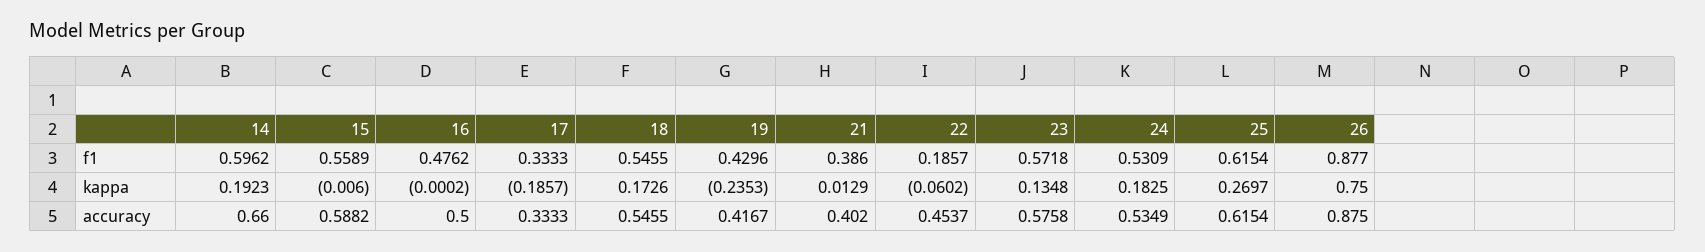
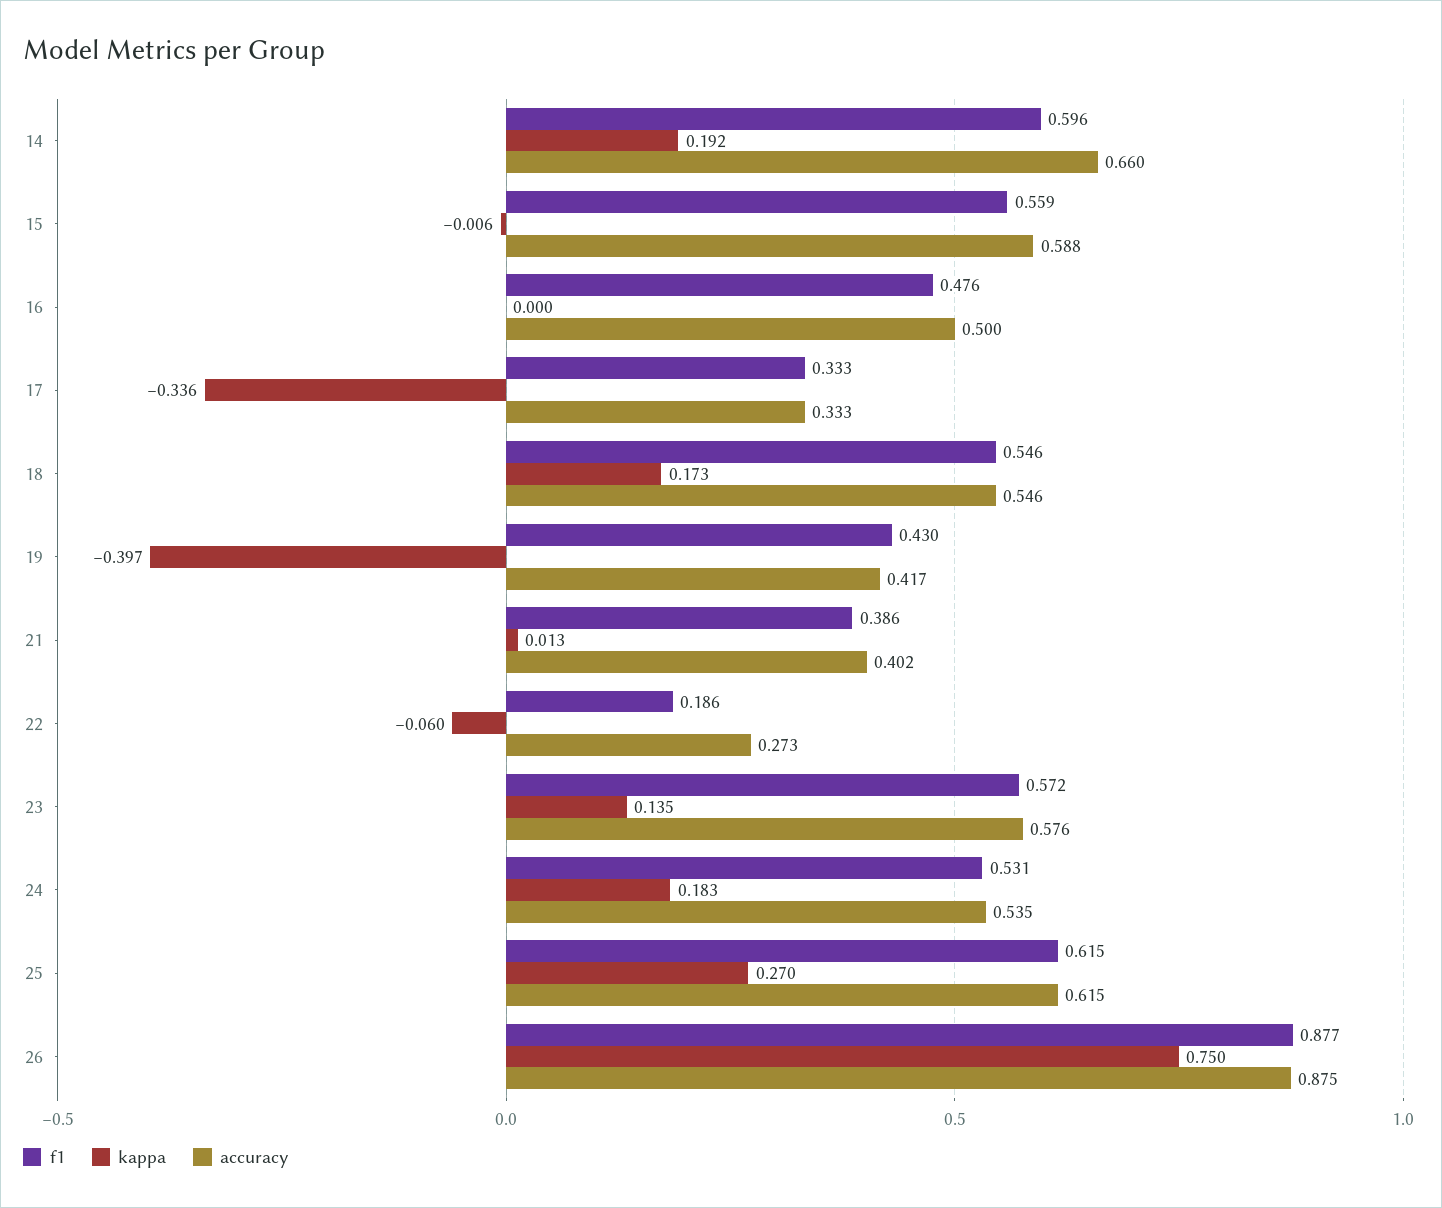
  {
    "f1": {
      "14": 0.5962,
      "15": 0.5589,
      "16": 0.4762,
      "17": 0.3333,
      "18": 0.5455,
      "19": 0.4296,
      "21": 0.386,
      "22": 0.1857,
      "23": 0.5718,
      "24": 0.5309,
      "25": 0.6154,
      "26": 0.877
    },
    "kappa": {
      "14": 0.1923,
      "15": -0.006,
      "16": -0.0002,
-     "17": -0.1857,
+     "17": -0.336,
      "18": 0.1726,
-     "19": -0.2353,
+     "19": -0.397,
      "21": 0.0129,
      "22": -0.0602,
      "23": 0.1348,
      "24": 0.1825,
      "25": 0.2697,
      "26": 0.75
    },
    "accuracy": {
      "14": 0.66,
      "15": 0.5882,
      "16": 0.5,
      "17": 0.3333,
      "18": 0.5455,
      "19": 0.4167,
      "21": 0.402,
-     "22": 0.4537,
+     "22": 0.273,
      "23": 0.5758,
      "24": 0.5349,
      "25": 0.6154,
      "26": 0.875
    }
  }

